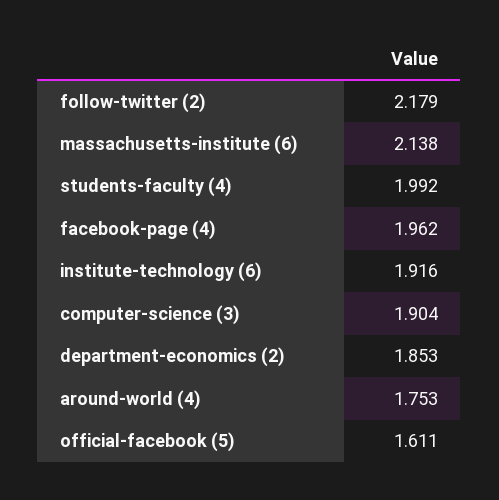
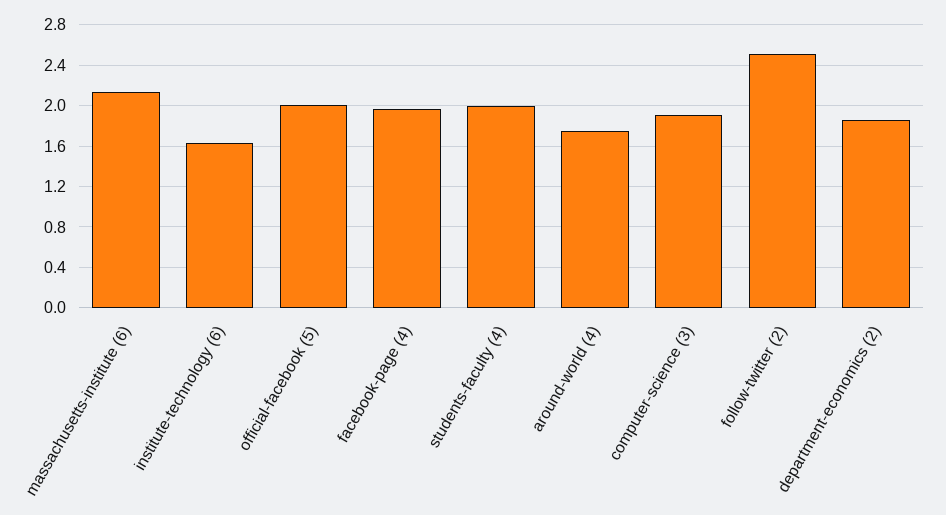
  {
-   "follow-twitter (2)": 2.179,
+   "follow-twitter (2)": 2.5,
    "massachusetts-institute (6)": 2.138,
    "students-faculty (4)": 1.992,
    "facebook-page (4)": 1.962,
-   "institute-technology (6)": 1.916,
+   "institute-technology (6)": 1.6,
    "computer-science (3)": 1.904,
    "department-economics (2)": 1.853,
    "around-world (4)": 1.753,
-   "official-facebook (5)": 1.611
+   "official-facebook (5)": 2
  }

